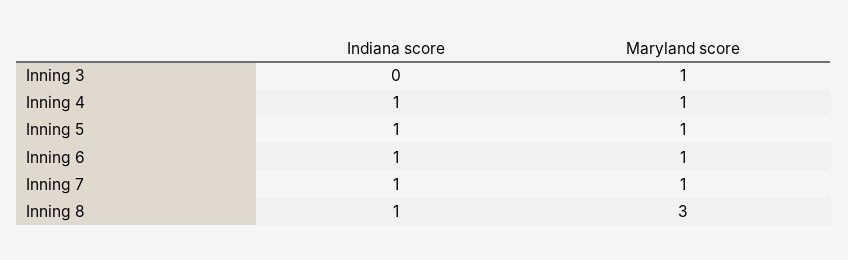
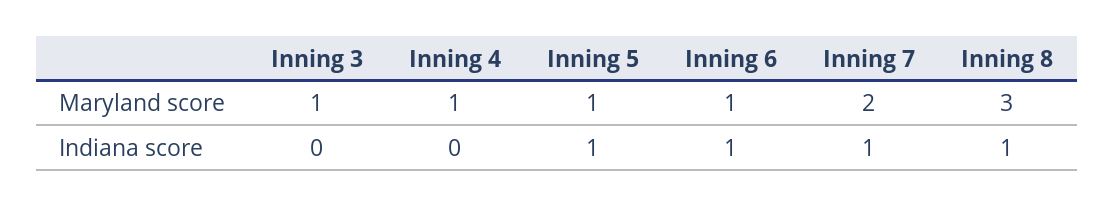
  {
    "Indiana score": {
      "Inning 3": 0,
-     "Inning 4": 1,
+     "Inning 4": 0,
      "Inning 5": 1,
      "Inning 6": 1,
      "Inning 7": 1,
      "Inning 8": 1
    },
    "Maryland score": {
      "Inning 3": 1,
      "Inning 4": 1,
      "Inning 5": 1,
      "Inning 6": 1,
-     "Inning 7": 1,
+     "Inning 7": 2,
      "Inning 8": 3
    }
  }

